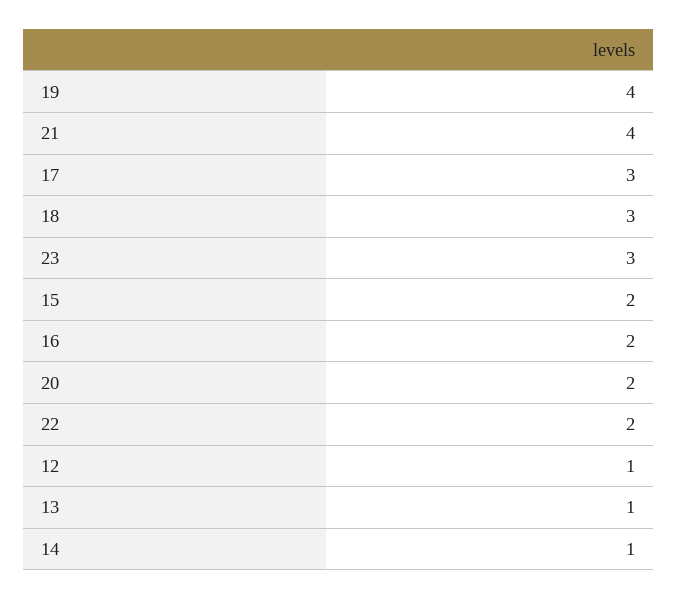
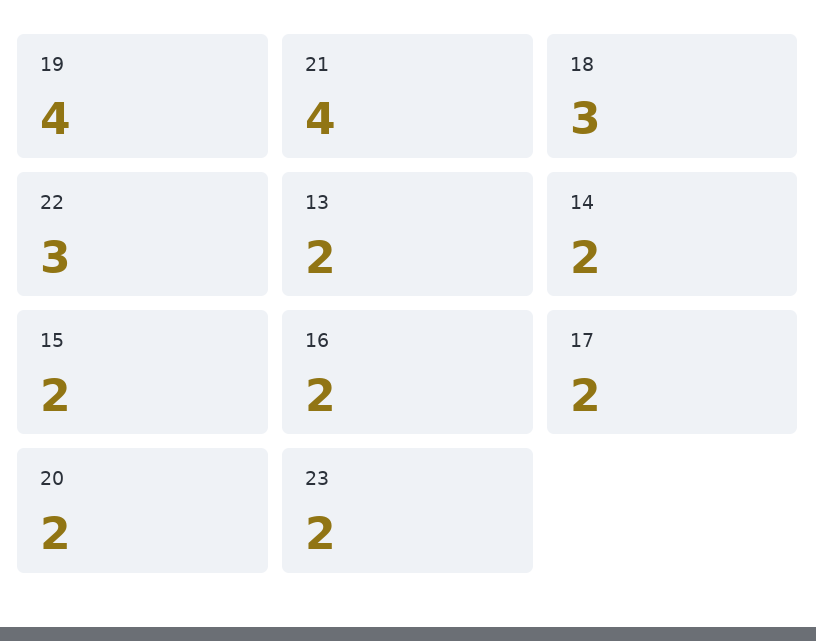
  {
    "19": 4,
    "21": 4,
-   "17": 3,
+   "17": 2,
    "18": 3,
-   "23": 3,
+   "23": 2,
    "15": 2,
    "16": 2,
    "20": 2,
-   "22": 2,
+   "22": 3,
-   "12": 1,
-   "13": 1,
+   "13": 2,
-   "14": 1
+   "14": 2
  }

